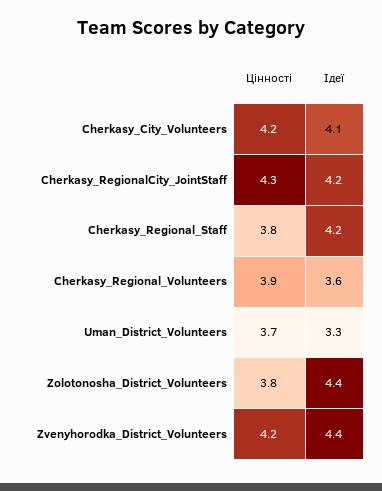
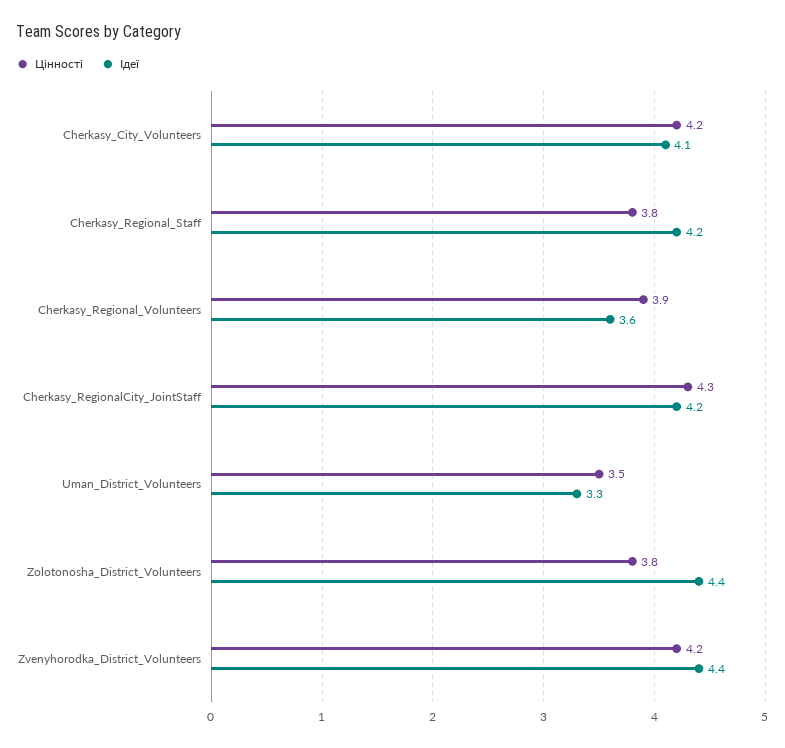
  {
    "Цінності": {
      "Cherkasy_City_Volunteers": 4.2,
      "Cherkasy_RegionalCity_JointStaff": 4.3,
      "Cherkasy_Regional_Staff": 3.8,
      "Cherkasy_Regional_Volunteers": 3.9,
-     "Uman_District_Volunteers": 3.7,
+     "Uman_District_Volunteers": 3.5,
      "Zolotonosha_District_Volunteers": 3.8,
      "Zvenyhorodka_District_Volunteers": 4.2
    },
    "Ідеї": {
      "Cherkasy_City_Volunteers": 4.1,
      "Cherkasy_RegionalCity_JointStaff": 4.2,
      "Cherkasy_Regional_Staff": 4.2,
      "Cherkasy_Regional_Volunteers": 3.6,
      "Uman_District_Volunteers": 3.3,
      "Zolotonosha_District_Volunteers": 4.4,
      "Zvenyhorodka_District_Volunteers": 4.4
    }
  }

